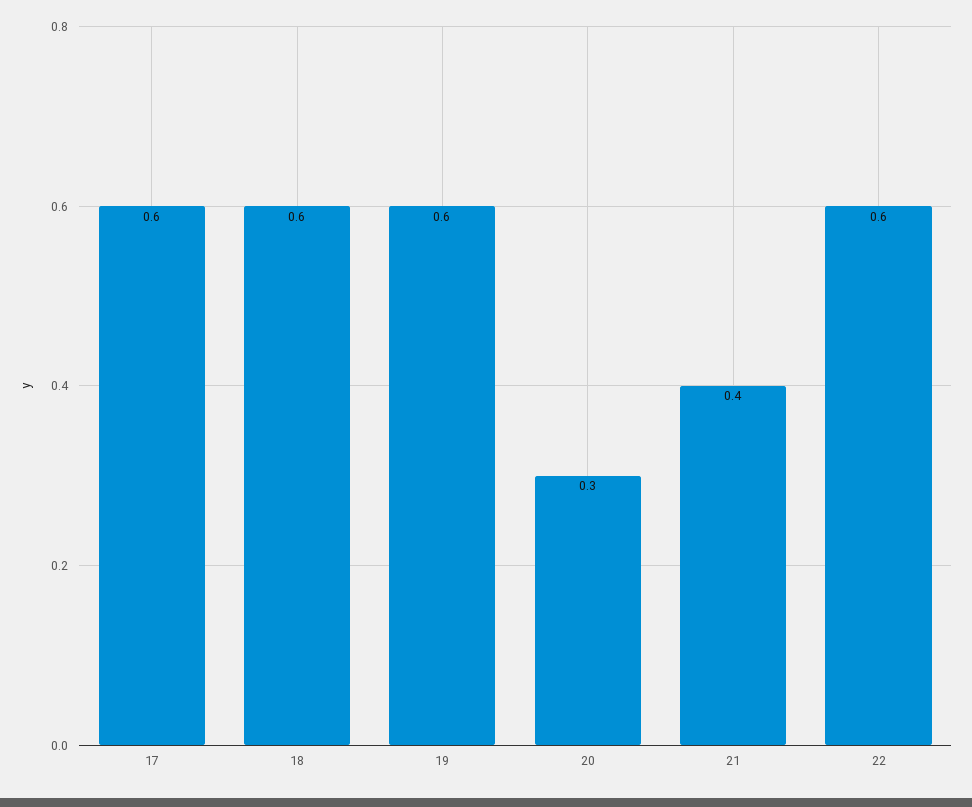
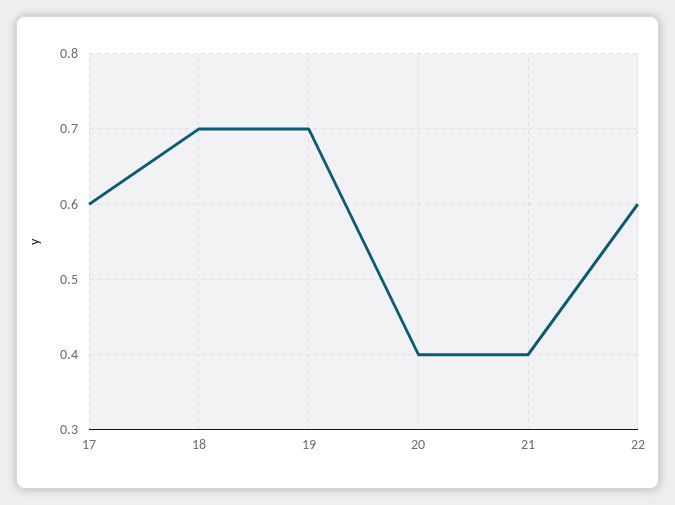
  {
    "17": 0.6,
-   "18": 0.6,
+   "18": 0.7,
-   "19": 0.6,
+   "19": 0.7,
-   "20": 0.3,
+   "20": 0.4,
    "21": 0.4,
    "22": 0.6
  }

